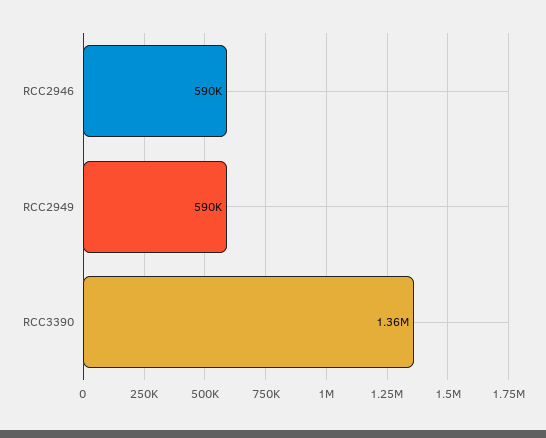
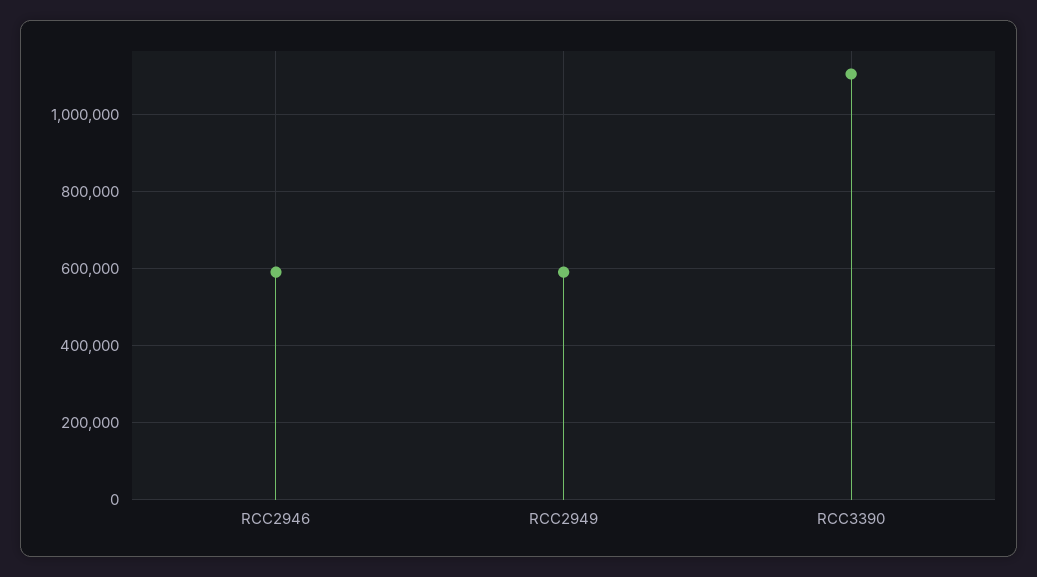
  {
    "RCC2946": 590000,
    "RCC2949": 590000,
-   "RCC3390": 1360000
+   "RCC3390": 1100000
  }

